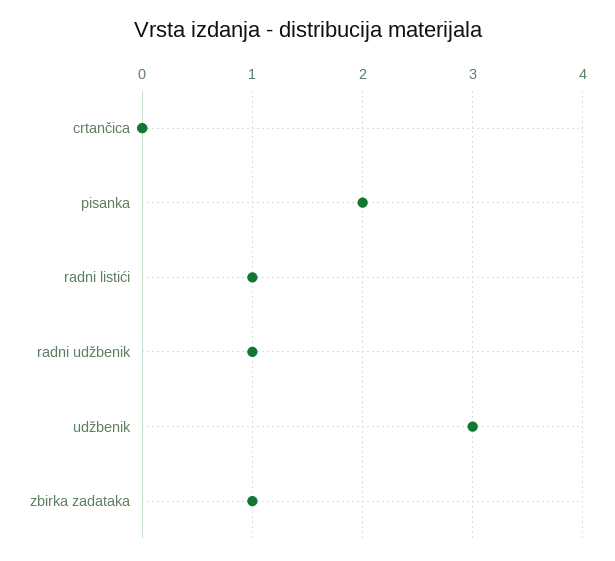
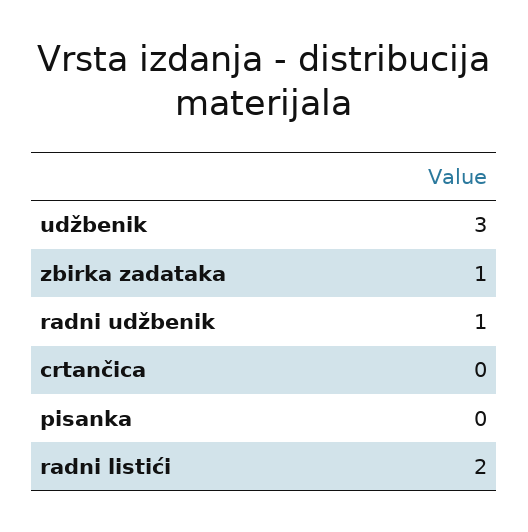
  {
    "crtančica": 0,
-   "pisanka": 2,
+   "pisanka": 0,
-   "radni listići": 1,
+   "radni listići": 2,
    "radni udžbenik": 1,
    "udžbenik": 3,
    "zbirka zadataka": 1
  }

